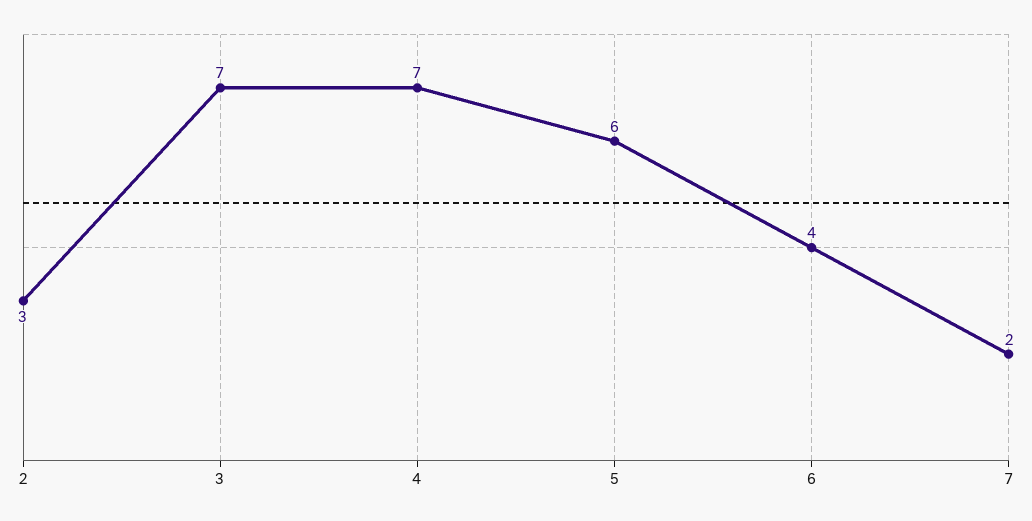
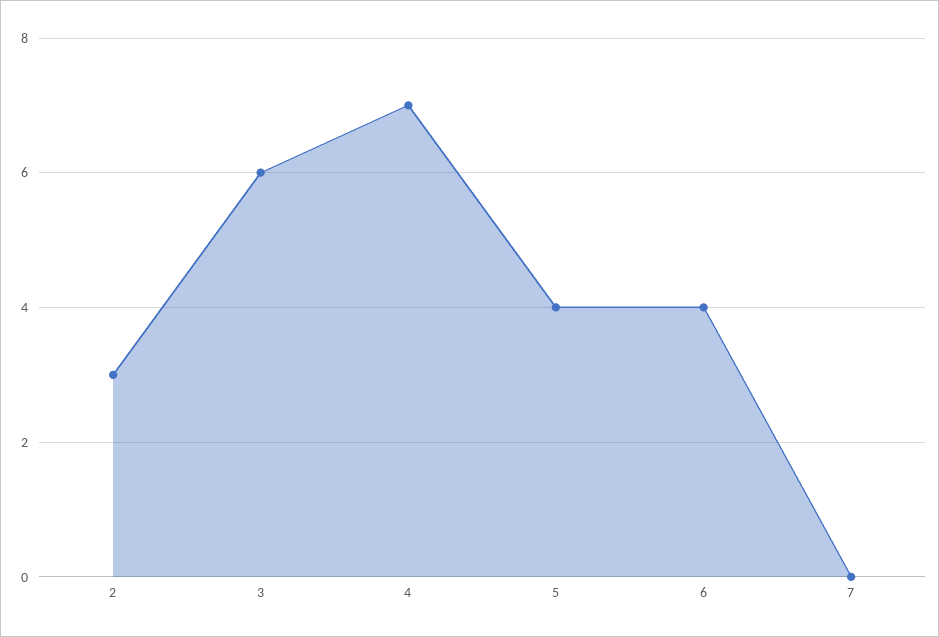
  {
    "2": 3,
-   "3": 7,
+   "3": 6,
    "4": 7,
-   "5": 6,
+   "5": 4,
    "6": 4,
-   "7": 2
+   "7": 0
  }

